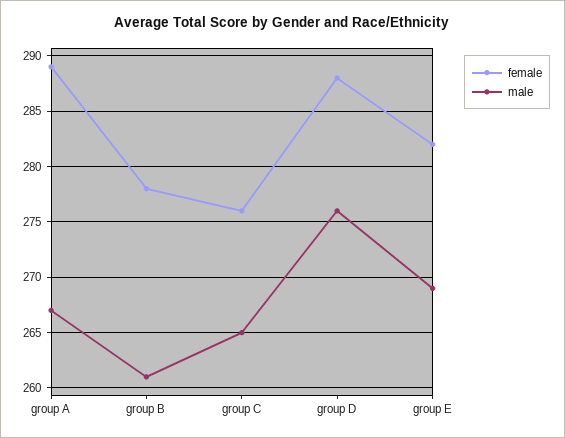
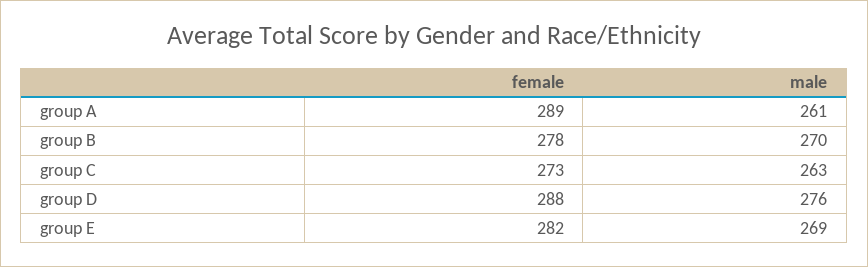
  {
    "female": {
      "group A": 289,
      "group B": 278,
-     "group C": 276,
+     "group C": 273,
      "group D": 288,
      "group E": 282
    },
    "male": {
-     "group A": 267,
+     "group A": 261,
-     "group B": 261,
+     "group B": 270,
-     "group C": 265,
+     "group C": 263,
      "group D": 276,
      "group E": 269
    }
  }

